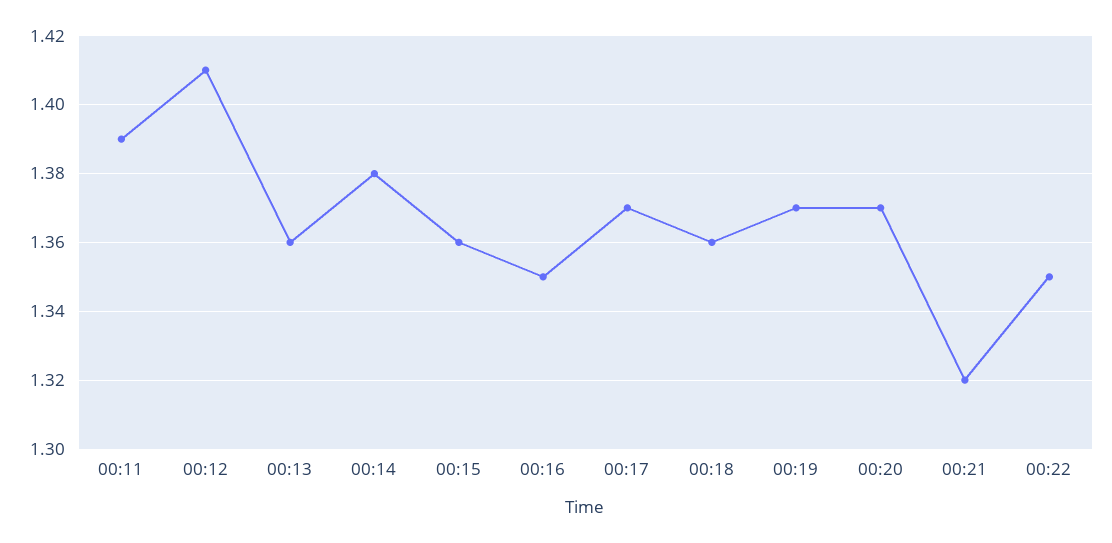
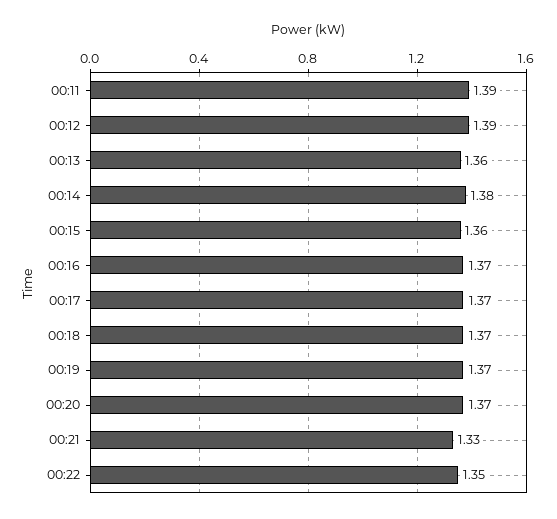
  {
    "00:11": 1.39,
-   "00:12": 1.41,
+   "00:12": 1.39,
    "00:13": 1.36,
    "00:14": 1.38,
    "00:15": 1.36,
-   "00:16": 1.35,
+   "00:16": 1.37,
    "00:17": 1.37,
-   "00:18": 1.36,
+   "00:18": 1.37,
    "00:19": 1.37,
    "00:20": 1.37,
-   "00:21": 1.32,
+   "00:21": 1.33,
    "00:22": 1.35
  }

